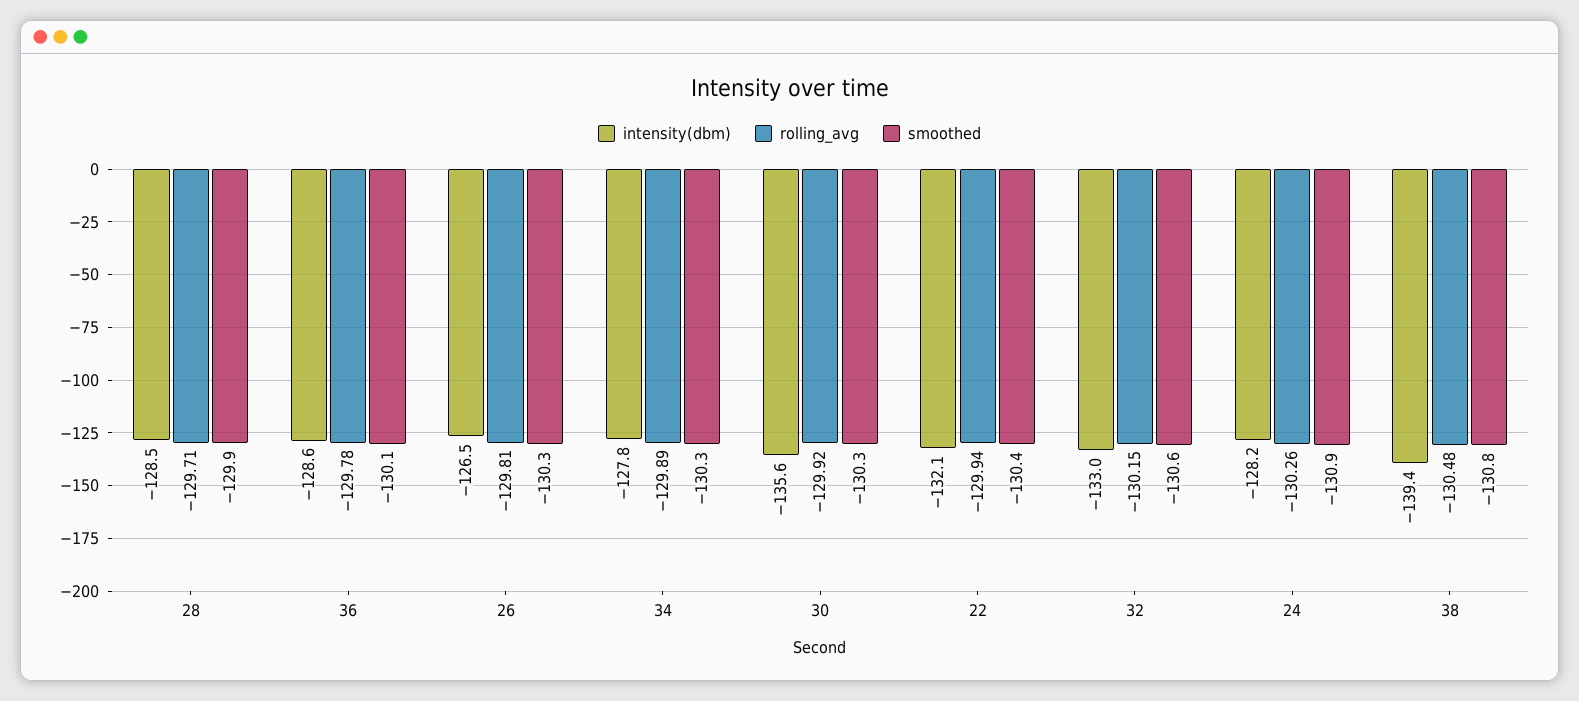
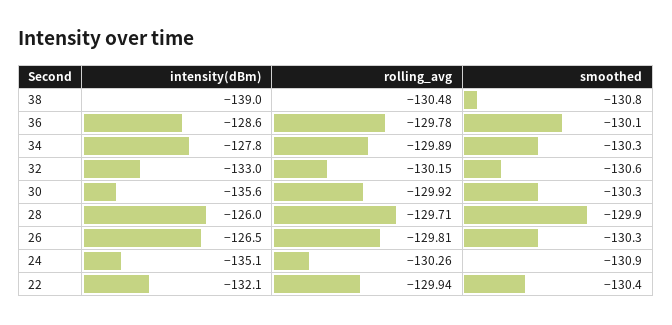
  {
    "intensity(dbm)": {
-     "28": -128.5,
+     "28": -126,
      "36": -128.6,
      "26": -126.5,
      "34": -127.8,
      "30": -135.6,
      "22": -132.1,
      "32": -133,
-     "24": -128.2,
+     "24": -135.1,
-     "38": -139.4
+     "38": -139
    },
    "rolling_avg": {
      "28": -129.71,
      "36": -129.78,
      "26": -129.81,
      "34": -129.89,
      "30": -129.92,
      "22": -129.94,
      "32": -130.15,
      "24": -130.26,
      "38": -130.48
    },
    "smoothed": {
      "28": -129.9,
      "36": -130.1,
      "26": -130.3,
      "34": -130.3,
      "30": -130.3,
      "22": -130.4,
      "32": -130.6,
      "24": -130.9,
      "38": -130.8
    }
  }

